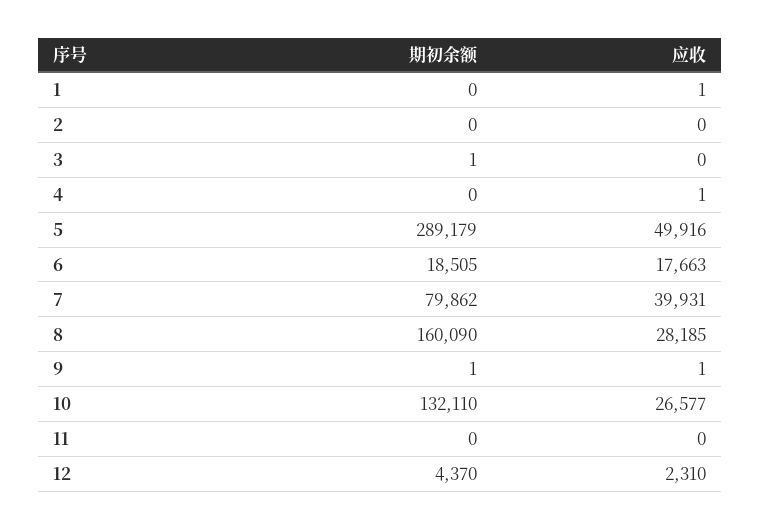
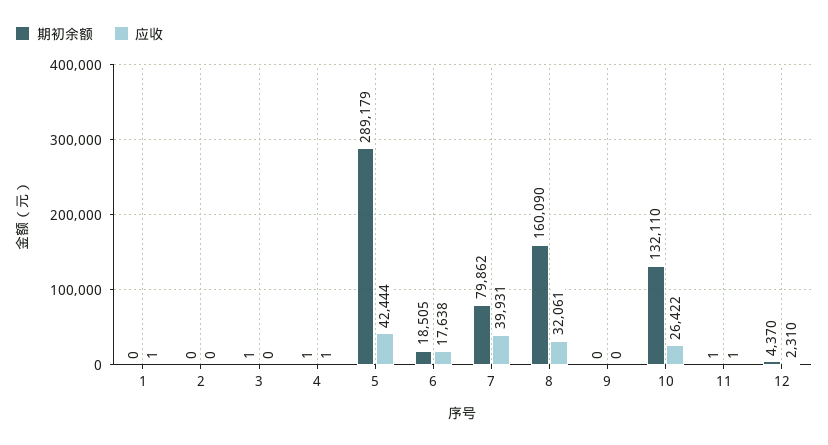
  {
    "期初余额": {
      "1": 0,
      "2": 0,
      "3": 1,
-     "4": 0,
+     "4": 1,
      "5": 289179,
      "6": 18505,
      "7": 79862,
      "8": 160090,
-     "9": 1,
+     "9": 0,
      "10": 132110,
-     "11": 0,
+     "11": 1,
      "12": 4370
    },
    "应收": {
      "1": 1,
      "2": 0,
      "3": 0,
      "4": 1,
-     "5": 49916,
+     "5": 42444,
-     "6": 17663,
+     "6": 17638,
      "7": 39931,
-     "8": 28185,
+     "8": 32061,
-     "9": 1,
+     "9": 0,
-     "10": 26577,
+     "10": 26422,
-     "11": 0,
+     "11": 1,
      "12": 2310
    }
  }

